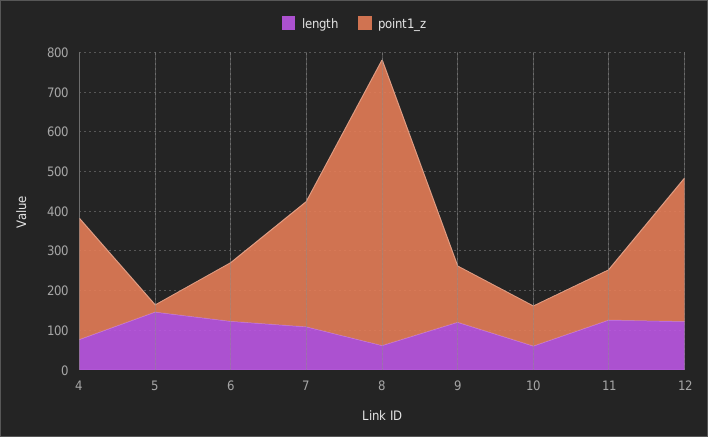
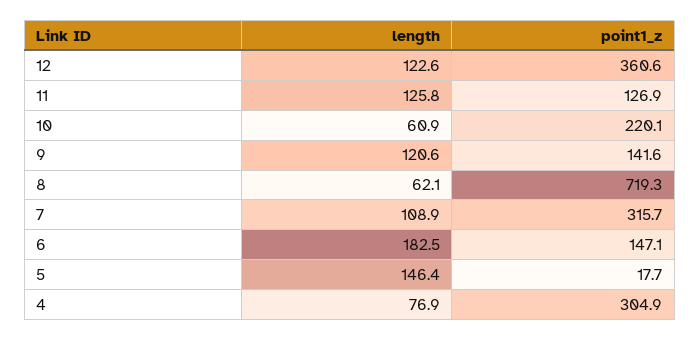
  {
    "length": {
      "4": 76.9,
      "5": 146.4,
-     "6": 125,
+     "6": 182.5,
      "7": 108.9,
      "8": 62.1,
      "9": 120.6,
      "10": 60.9,
      "11": 125.8,
      "12": 122.6
    },
    "point1_z": {
      "4": 304.9,
      "5": 17.7,
      "6": 147.1,
      "7": 315.7,
      "8": 719.3,
      "9": 141.6,
-     "10": 100,
+     "10": 220.1,
      "11": 126.9,
      "12": 360.6
    }
  }

